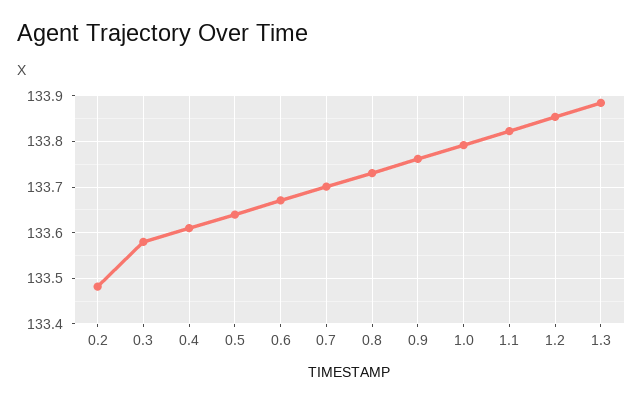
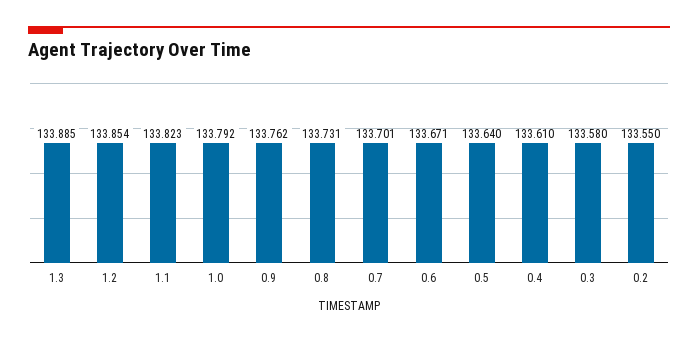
  {
-   "0.2": 133.48,
+   "0.2": 133.55,
    "0.3": 133.58,
    "0.4": 133.61,
    "0.5": 133.64,
    "0.6": 133.671,
    "0.7": 133.701,
    "0.8": 133.731,
    "0.9": 133.762,
    "1.0": 133.792,
    "1.1": 133.823,
    "1.2": 133.854,
    "1.3": 133.885
  }

